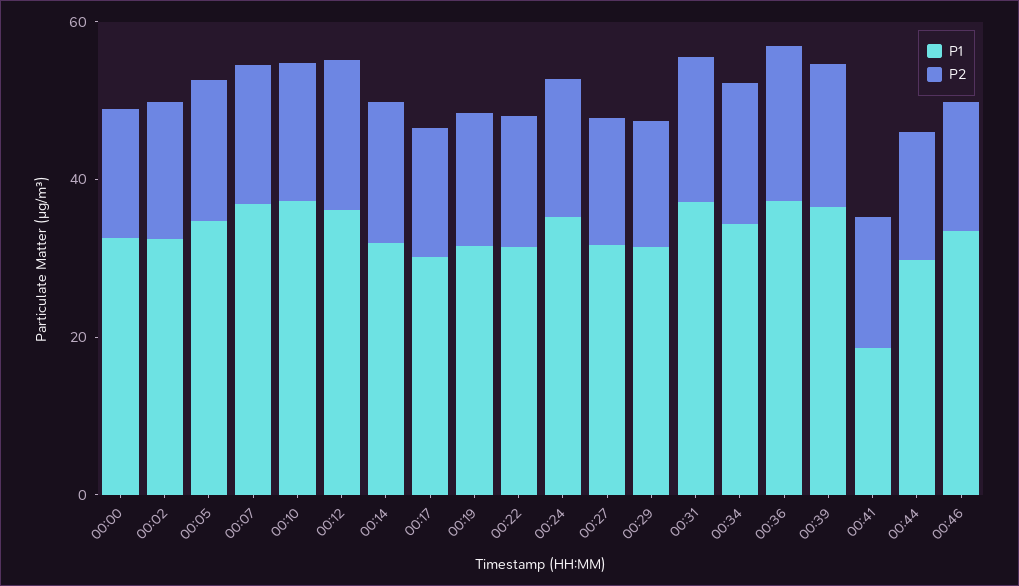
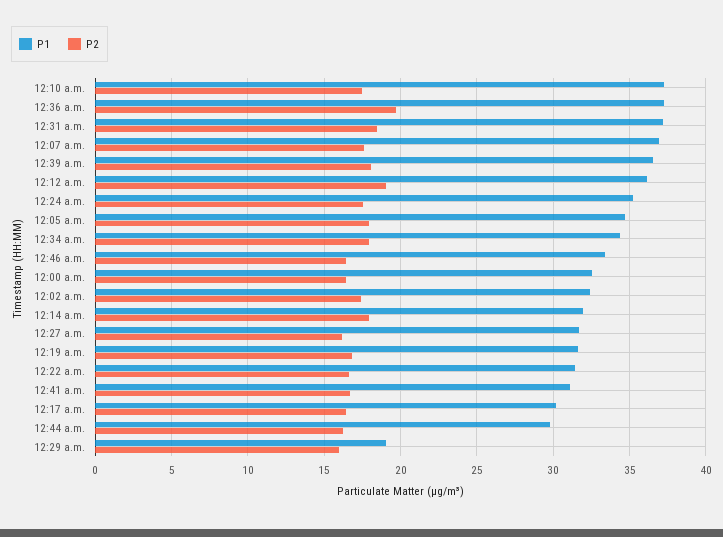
  {
    "P1": {
      "00:00": 32.5,
      "00:02": 32.5,
      "00:05": 34.5,
      "00:07": 37,
      "00:10": 37.5,
      "00:12": 36,
      "00:14": 32,
      "00:17": 30,
      "00:19": 31.5,
      "00:22": 31.5,
      "00:24": 35,
      "00:27": 31.5,
-     "00:29": 30,
+     "00:29": 19,
      "00:31": 37,
      "00:34": 34.5,
      "00:36": 37.5,
      "00:39": 36.5,
-     "00:41": 20,
+     "00:41": 31,
      "00:44": 30,
      "00:46": 33.5
    },
    "P2": {
      "00:00": 16.5,
      "00:02": 17.5,
      "00:05": 18,
      "00:07": 17.5,
      "00:10": 17.5,
      "00:12": 19,
      "00:14": 18,
      "00:17": 16.5,
      "00:19": 17,
      "00:22": 16.5,
      "00:24": 17.5,
      "00:27": 16,
      "00:29": 16,
      "00:31": 18.5,
      "00:34": 18,
      "00:36": 19.5,
      "00:39": 18,
      "00:41": 16.5,
      "00:44": 16,
      "00:46": 16.5
    }
  }

